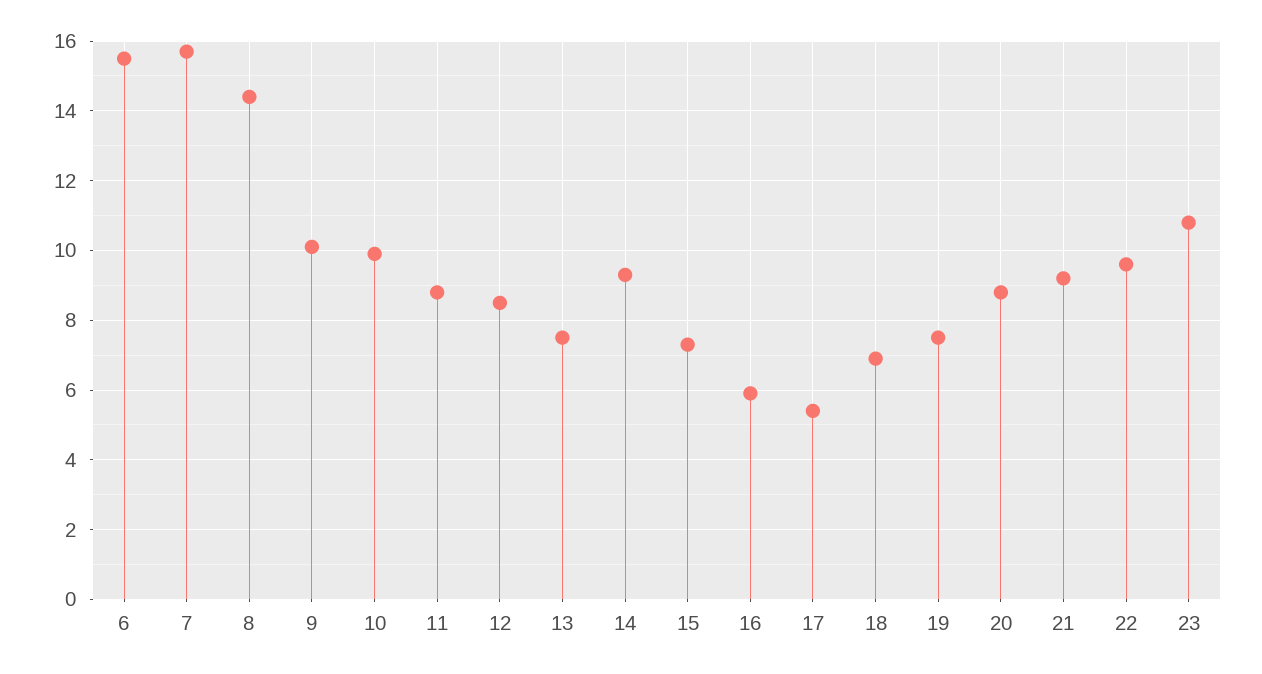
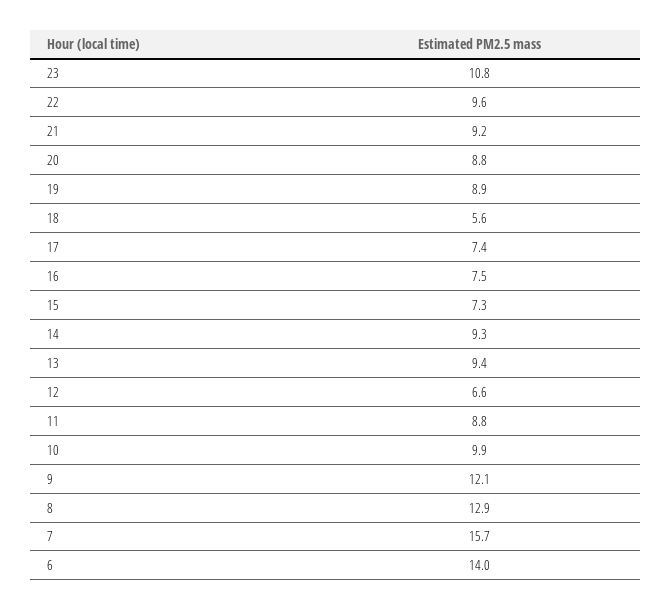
  {
-   "6": 15.5,
+   "6": 14,
    "7": 15.7,
-   "8": 14.5,
+   "8": 12.9,
-   "9": 10,
+   "9": 12.1,
    "10": 9.9,
    "11": 8.8,
-   "12": 8.5,
+   "12": 6.6,
-   "13": 7.5,
+   "13": 9.4,
    "14": 9.3,
    "15": 7.3,
-   "16": 6,
+   "16": 7.5,
-   "17": 5.5,
+   "17": 7.4,
-   "18": 7,
+   "18": 5.6,
-   "19": 7.5,
+   "19": 8.9,
    "20": 8.8,
    "21": 9.2,
    "22": 9.6,
    "23": 10.8
  }

